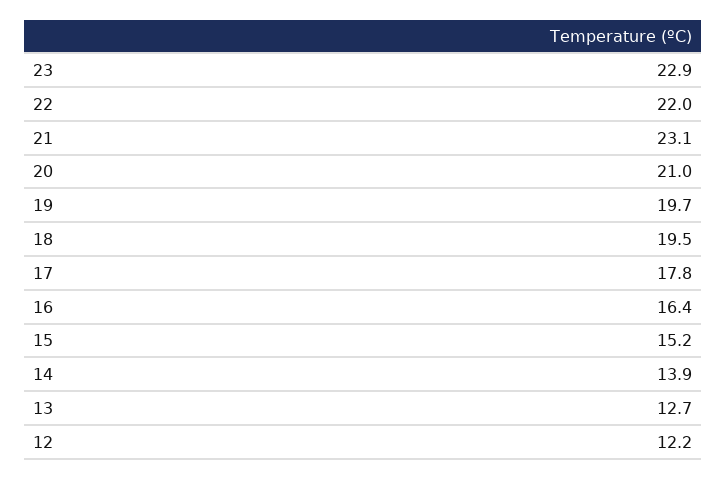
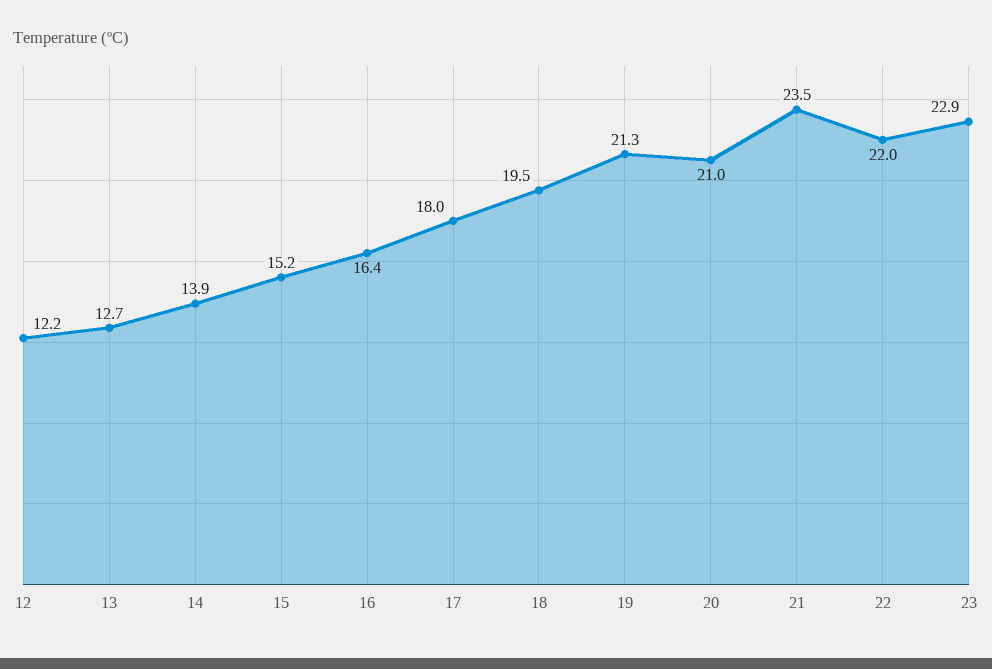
  {
    "23": 22.9,
    "22": 22,
-   "21": 23.1,
+   "21": 23.5,
    "20": 21,
-   "19": 19.7,
+   "19": 21.3,
    "18": 19.5,
-   "17": 17.8,
+   "17": 18,
    "16": 16.4,
    "15": 15.2,
    "14": 13.9,
    "13": 12.7,
    "12": 12.2
  }

